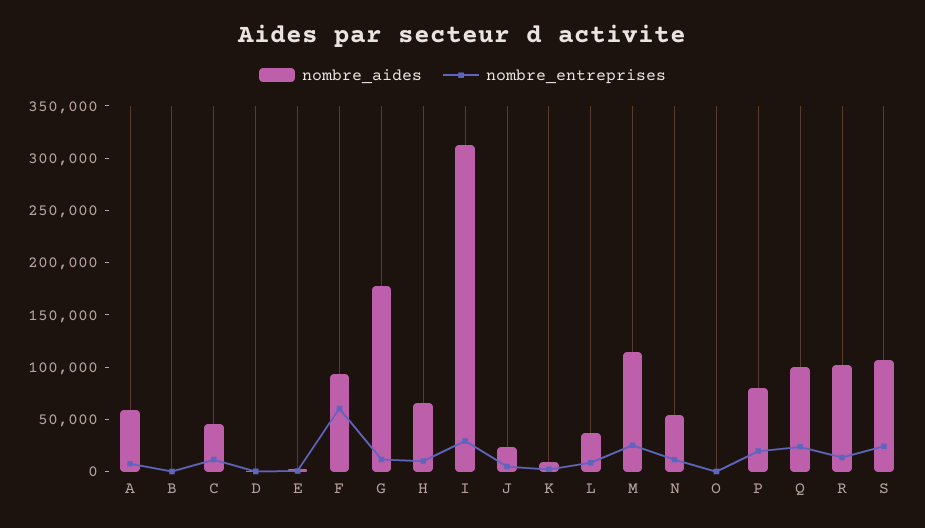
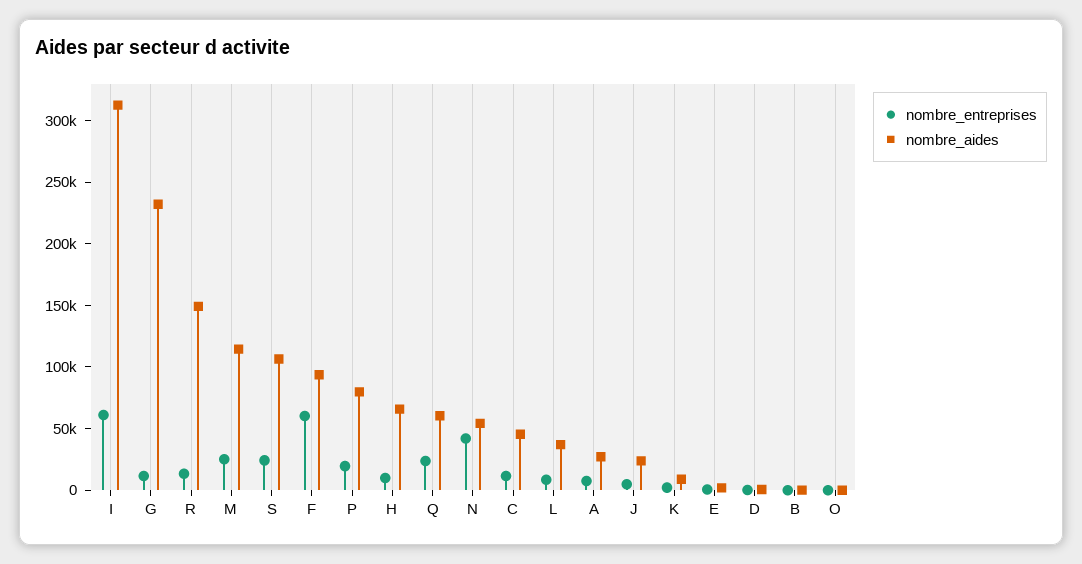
  {
    "nombre_aides": {
-     "A": 60000,
+     "A": 30000,
      "B": 0,
      "C": 50000,
      "D": 0,
      "E": 0,
      "F": 90000,
-     "G": 180000,
+     "G": 230000,
      "H": 70000,
      "I": 310000,
      "J": 20000,
      "K": 10000,
      "L": 40000,
      "M": 110000,
      "N": 50000,
      "O": 0,
      "P": 80000,
-     "Q": 100000,
+     "Q": 60000,
-     "R": 100000,
+     "R": 150000,
      "S": 110000
    },
    "nombre_entreprises": {
      "A": 10000,
      "B": 0,
      "C": 10000,
      "D": 0,
      "E": 0,
      "F": 60000,
      "G": 10000,
      "H": 10000,
-     "I": 30000,
+     "I": 60000,
      "J": 0,
      "K": 0,
      "L": 10000,
      "M": 30000,
-     "N": 10000,
+     "N": 40000,
      "O": 0,
      "P": 20000,
      "Q": 20000,
      "R": 10000,
      "S": 20000
    }
  }

